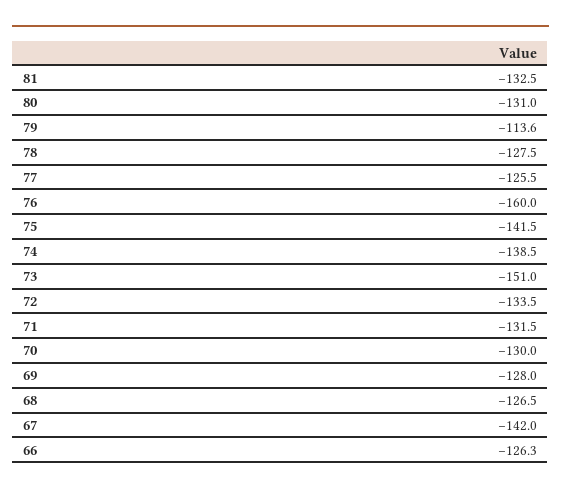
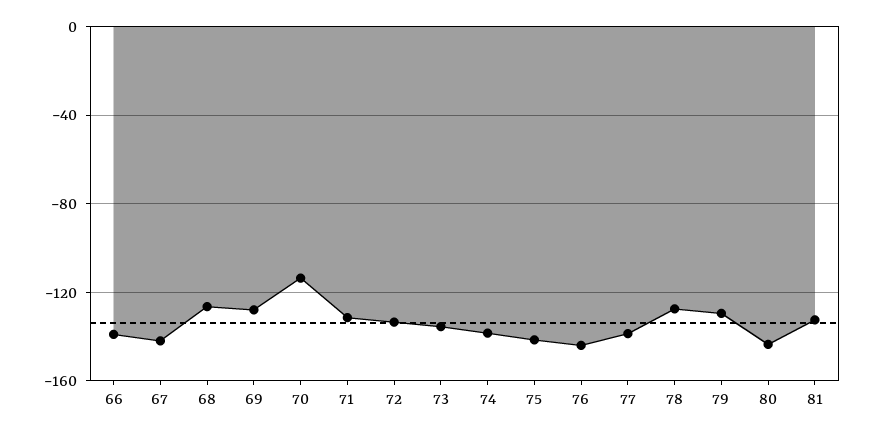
  {
    "81": -132.5,
-   "80": -131,
+   "80": -145,
-   "79": -113.6,
+   "79": -130,
    "78": -127.5,
-   "77": -125.5,
+   "77": -140,
-   "76": -160,
+   "76": -145,
    "75": -141.5,
    "74": -138.5,
-   "73": -151,
+   "73": -135,
    "72": -133.5,
    "71": -131.5,
-   "70": -130,
+   "70": -115,
    "69": -128,
    "68": -126.5,
    "67": -142,
-   "66": -126.3
+   "66": -140
  }

